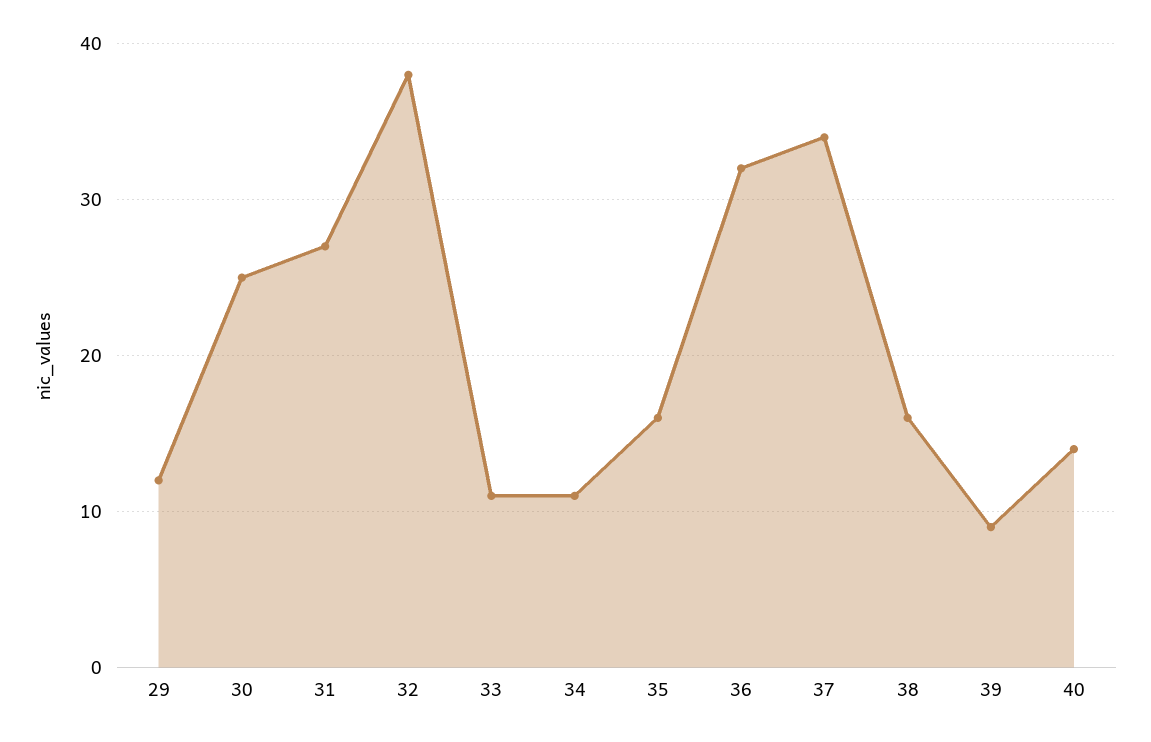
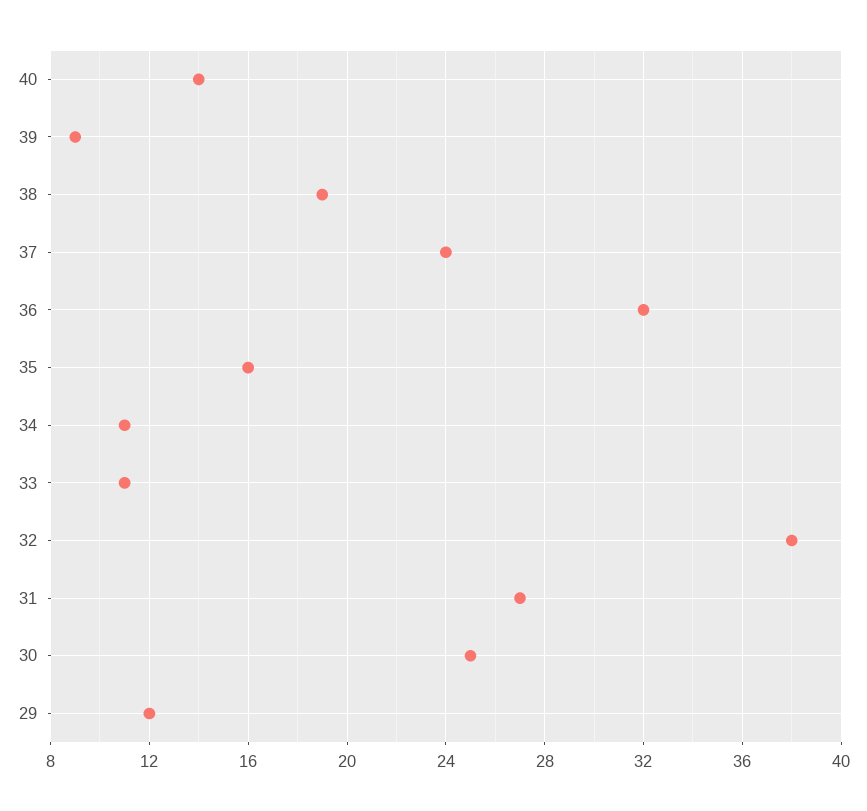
  {
    "29": 12,
    "30": 25,
    "31": 27,
    "32": 38,
    "33": 11,
    "34": 11,
    "35": 16,
    "36": 32,
-   "37": 34,
+   "37": 24,
-   "38": 16,
+   "38": 19,
    "39": 9,
    "40": 14
  }

